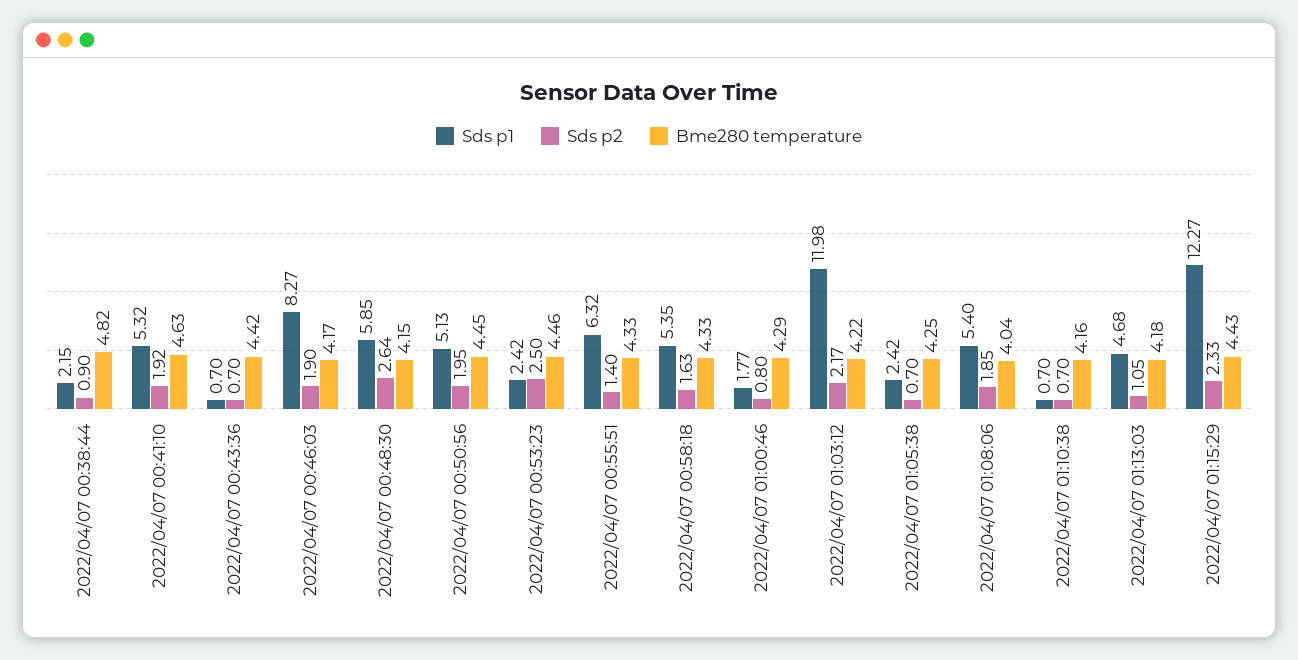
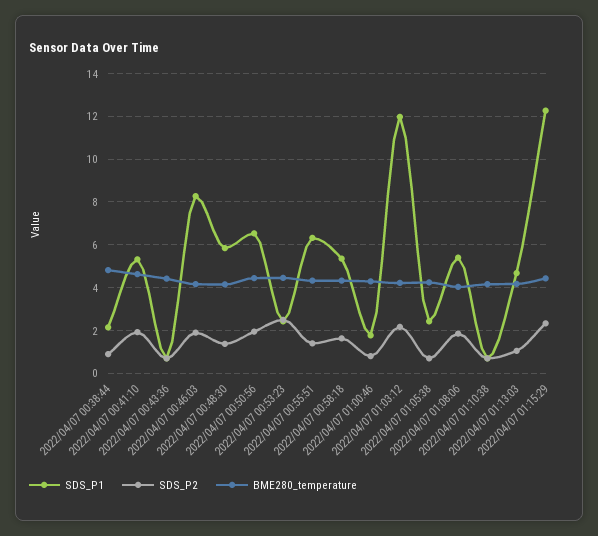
  {
    "Sds p1": {
      "2022/04/07 00:38:44": 2.15,
      "2022/04/07 00:41:10": 5.32,
      "2022/04/07 00:43:36": 0.7,
      "2022/04/07 00:46:03": 8.27,
      "2022/04/07 00:48:30": 5.85,
-     "2022/04/07 00:50:56": 5.13,
+     "2022/04/07 00:50:56": 6.5,
      "2022/04/07 00:53:23": 2.42,
      "2022/04/07 00:55:51": 6.32,
      "2022/04/07 00:58:18": 5.35,
      "2022/04/07 01:00:46": 1.77,
      "2022/04/07 01:03:12": 11.98,
      "2022/04/07 01:05:38": 2.42,
      "2022/04/07 01:08:06": 5.4,
      "2022/04/07 01:10:38": 0.7,
      "2022/04/07 01:13:03": 4.68,
      "2022/04/07 01:15:29": 12.27
    },
    "Sds p2": {
      "2022/04/07 00:38:44": 0.9,
      "2022/04/07 00:41:10": 1.92,
      "2022/04/07 00:43:36": 0.7,
      "2022/04/07 00:46:03": 1.9,
-     "2022/04/07 00:48:30": 2.64,
+     "2022/04/07 00:48:30": 1.5,
      "2022/04/07 00:50:56": 1.95,
      "2022/04/07 00:53:23": 2.5,
      "2022/04/07 00:55:51": 1.4,
      "2022/04/07 00:58:18": 1.63,
      "2022/04/07 01:00:46": 0.8,
      "2022/04/07 01:03:12": 2.17,
      "2022/04/07 01:05:38": 0.7,
      "2022/04/07 01:08:06": 1.85,
      "2022/04/07 01:10:38": 0.7,
      "2022/04/07 01:13:03": 1.05,
      "2022/04/07 01:15:29": 2.33
    },
    "Bme280 temperature": {
      "2022/04/07 00:38:44": 4.82,
      "2022/04/07 00:41:10": 4.63,
      "2022/04/07 00:43:36": 4.42,
      "2022/04/07 00:46:03": 4.17,
      "2022/04/07 00:48:30": 4.15,
      "2022/04/07 00:50:56": 4.45,
      "2022/04/07 00:53:23": 4.46,
      "2022/04/07 00:55:51": 4.33,
      "2022/04/07 00:58:18": 4.33,
      "2022/04/07 01:00:46": 4.29,
      "2022/04/07 01:03:12": 4.22,
      "2022/04/07 01:05:38": 4.25,
      "2022/04/07 01:08:06": 4.04,
      "2022/04/07 01:10:38": 4.16,
      "2022/04/07 01:13:03": 4.18,
      "2022/04/07 01:15:29": 4.43
    }
  }

